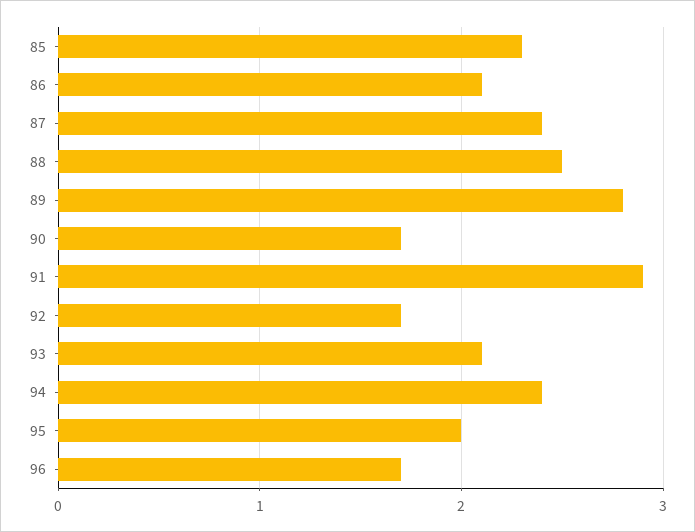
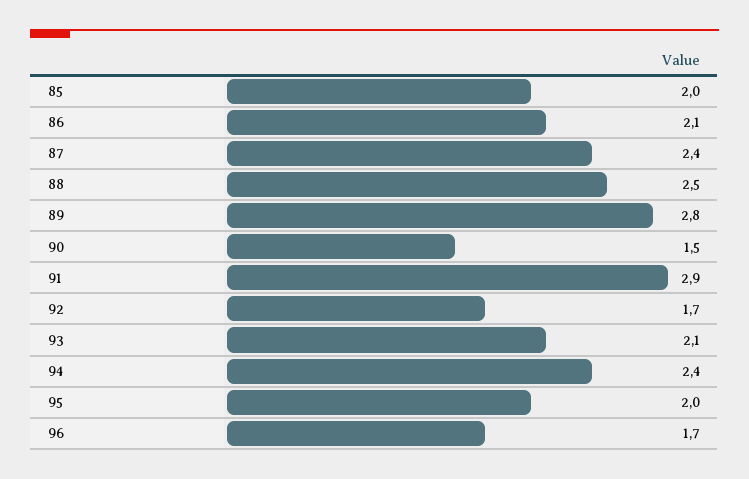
  {
-   "85": 2.3,
+   "85": 2,
    "86": 2.1,
    "87": 2.4,
    "88": 2.5,
    "89": 2.8,
-   "90": 1.7,
+   "90": 1.5,
    "91": 2.9,
    "92": 1.7,
    "93": 2.1,
    "94": 2.4,
    "95": 2,
    "96": 1.7
  }

